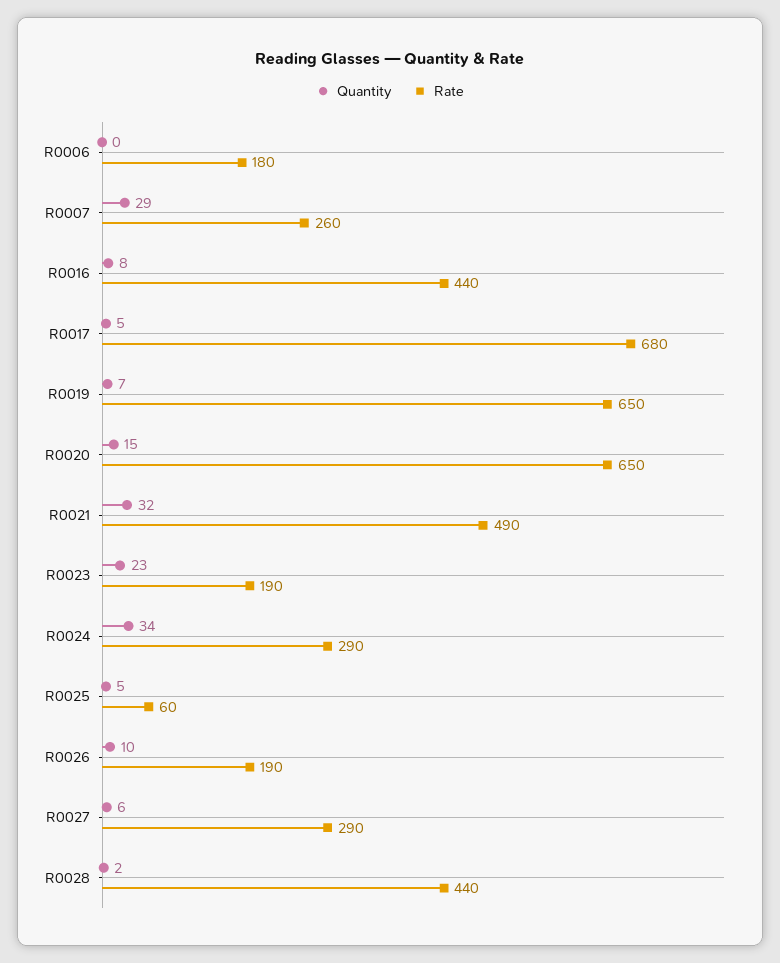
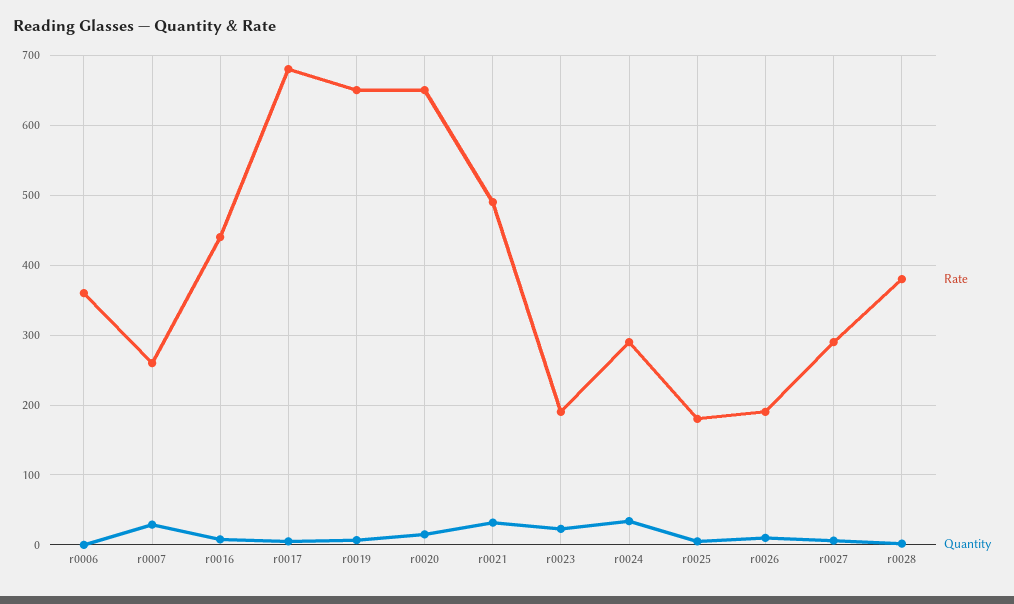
  {
    "Quantity": {
      "R0006": 0,
      "R0007": 29,
      "R0016": 8,
      "R0017": 5,
      "R0019": 7,
      "R0020": 15,
      "R0021": 32,
      "R0023": 23,
      "R0024": 34,
      "R0025": 5,
      "R0026": 10,
      "R0027": 6,
      "R0028": 2
    },
    "Rate": {
-     "R0006": 180,
+     "R0006": 360,
      "R0007": 260,
      "R0016": 440,
      "R0017": 680,
      "R0019": 650,
      "R0020": 650,
      "R0021": 490,
      "R0023": 190,
      "R0024": 290,
-     "R0025": 60,
+     "R0025": 180,
      "R0026": 190,
      "R0027": 290,
-     "R0028": 440
+     "R0028": 380
    }
  }

